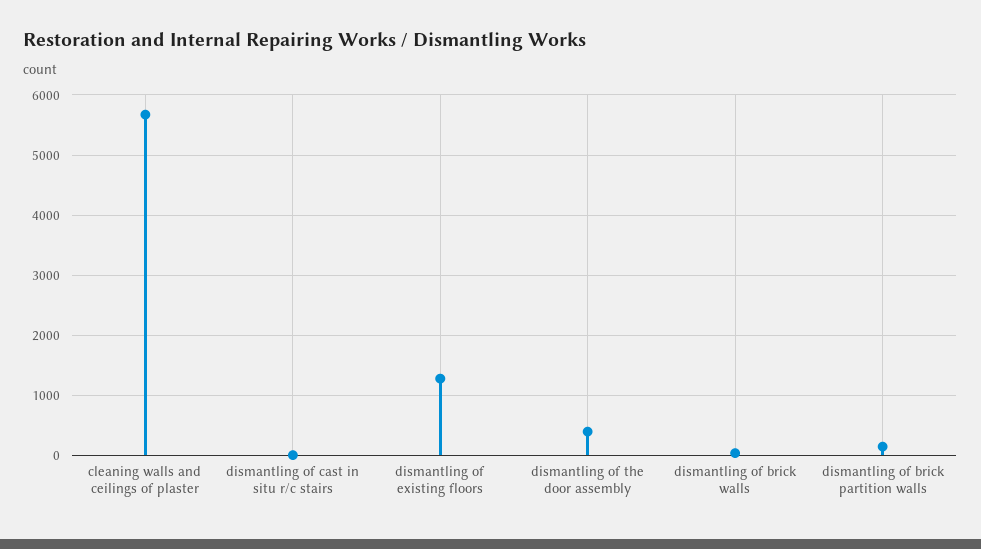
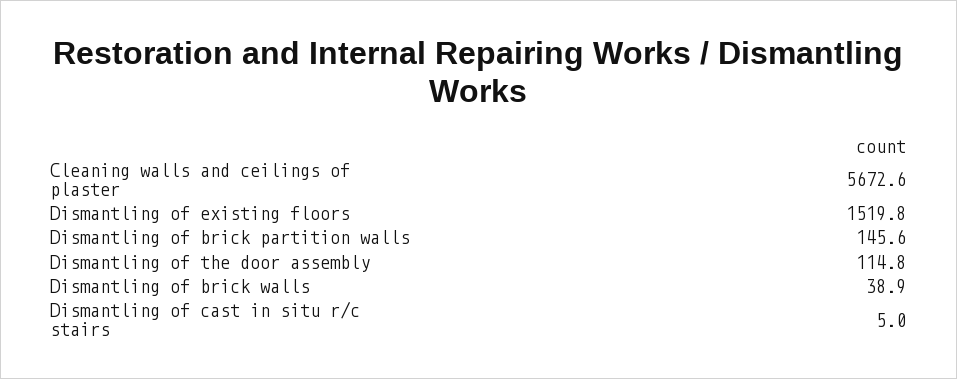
  {
    "cleaning walls and ceilings of plaster": 5672.6,
    "dismantling of cast in situ r/c stairs": 5,
-   "dismantling of existing floors": 1300,
+   "dismantling of existing floors": 1519.8,
-   "dismantling of the door assembly": 400,
+   "dismantling of the door assembly": 114.8,
    "dismantling of brick walls": 38.9,
    "dismantling of brick partition walls": 145.6
  }

